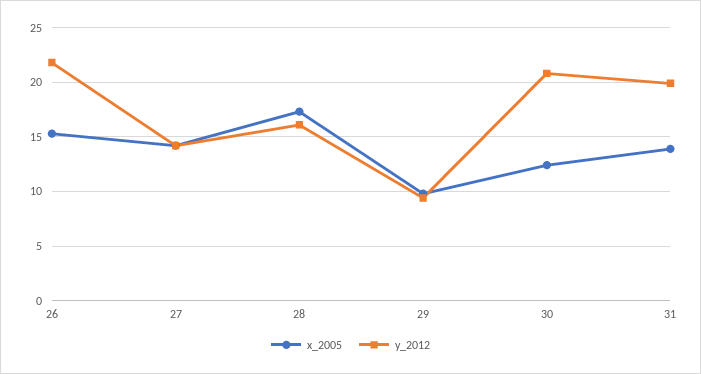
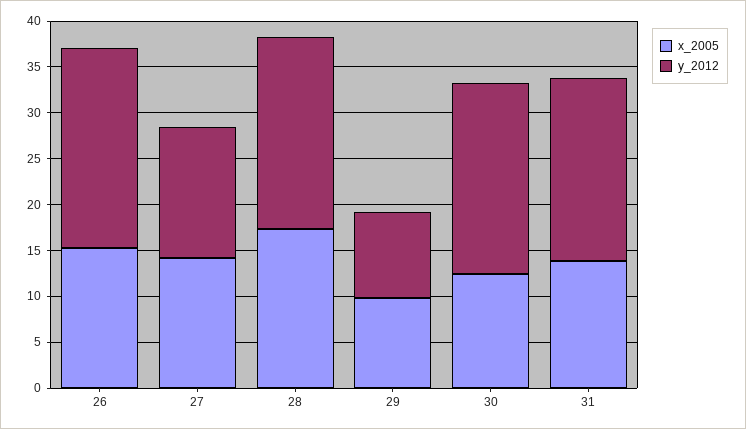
  {
    "x_2005": {
      "26": 15,
      "27": 14,
      "28": 17,
      "29": 10,
      "30": 12,
      "31": 14
    },
    "y_2012": {
      "26": 22,
      "27": 14,
-     "28": 16,
+     "28": 21,
      "29": 9,
      "30": 21,
      "31": 20
    }
  }

